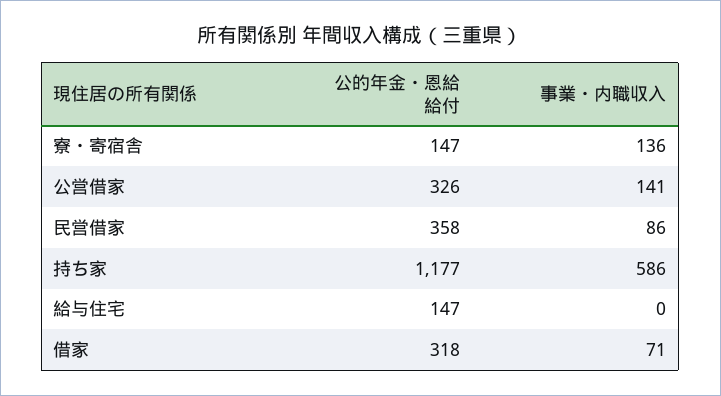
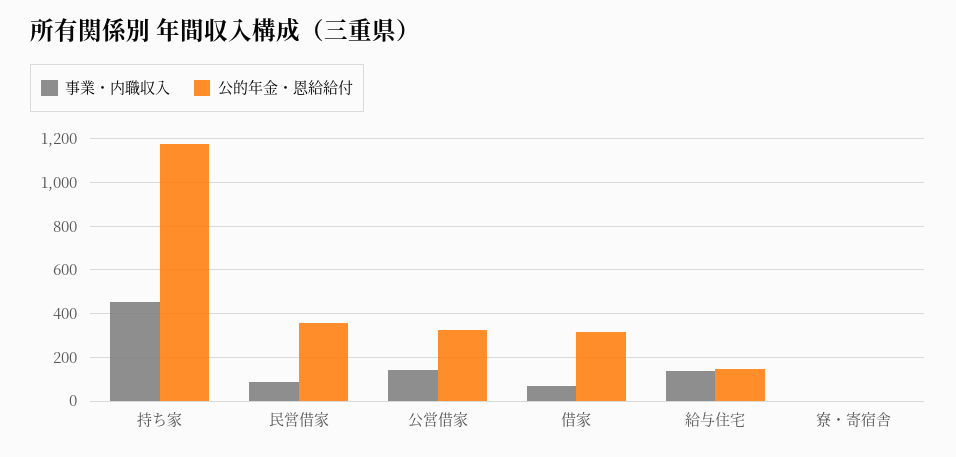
  {
    "公的年金・恩給給付": {
-     "寮・寄宿舎": 147,
+     "寮・寄宿舎": 0,
      "公営借家": 326,
      "民営借家": 358,
      "持ち家": 1177,
      "給与住宅": 147,
      "借家": 318
    },
    "事業・内職収入": {
-     "寮・寄宿舎": 136,
+     "寮・寄宿舎": 0,
      "公営借家": 141,
      "民営借家": 86,
-     "持ち家": 586,
+     "持ち家": 450,
-     "給与住宅": 0,
+     "給与住宅": 150,
      "借家": 71
    }
  }

